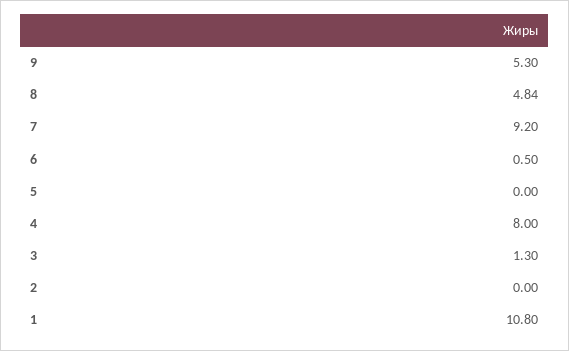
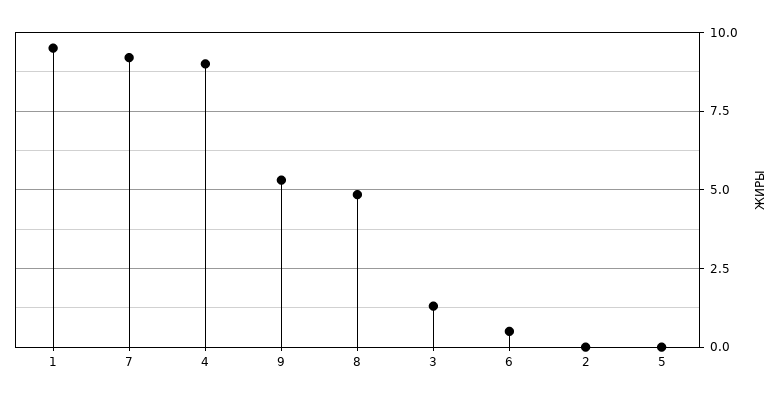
  {
    "9": 5.3,
    "8": 4.84,
    "7": 9.2,
    "6": 0.5,
    "5": 0,
-   "4": 8,
+   "4": 9,
    "3": 1.3,
    "2": 0,
-   "1": 10.8
+   "1": 9.5
  }

